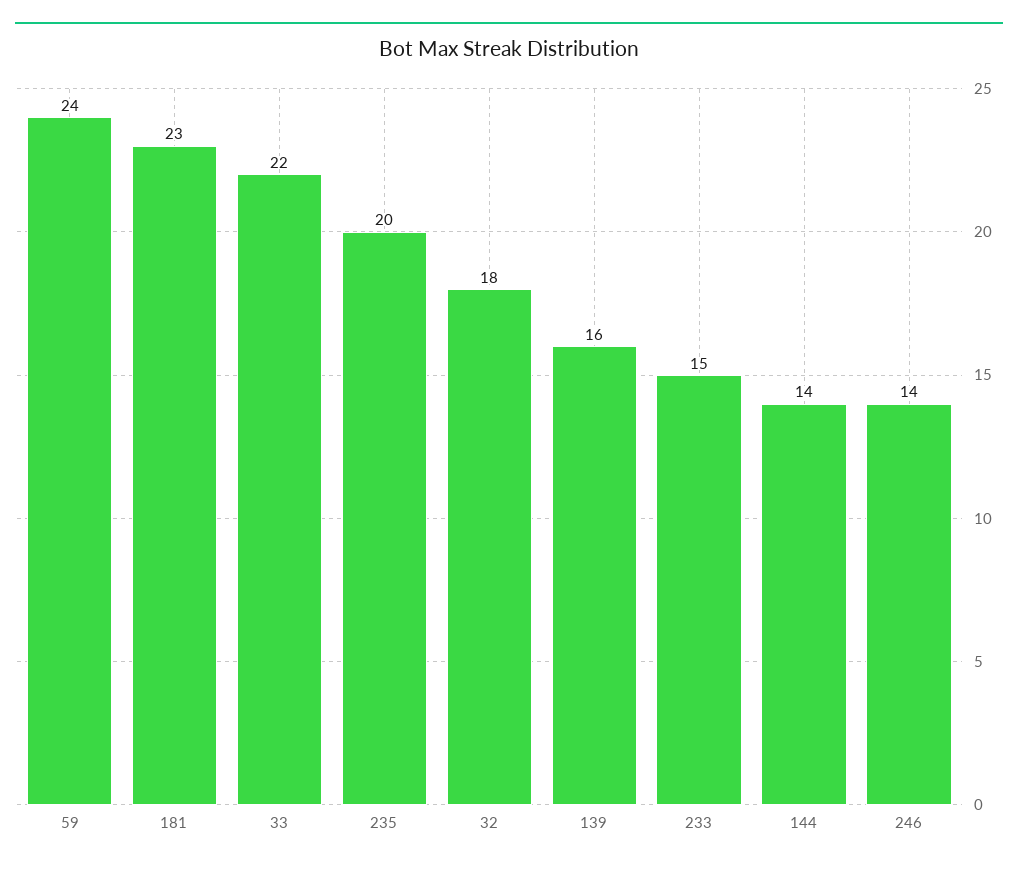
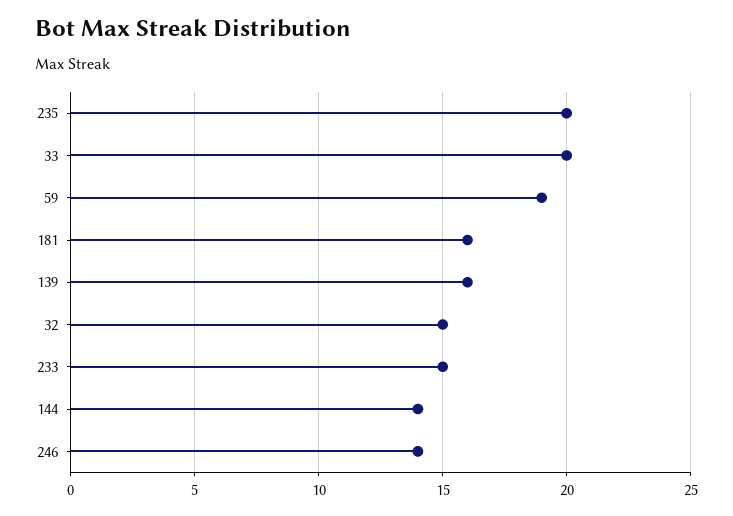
  {
-   "59": 24,
+   "59": 19,
-   "181": 23,
+   "181": 16,
-   "33": 22,
+   "33": 20,
    "235": 20,
-   "32": 18,
+   "32": 15,
    "139": 16,
    "233": 15,
    "144": 14,
    "246": 14
  }

